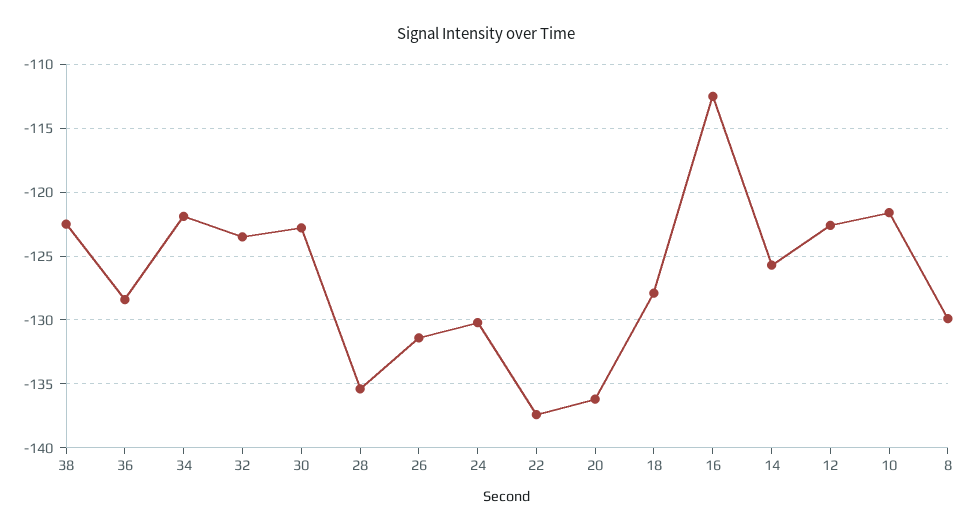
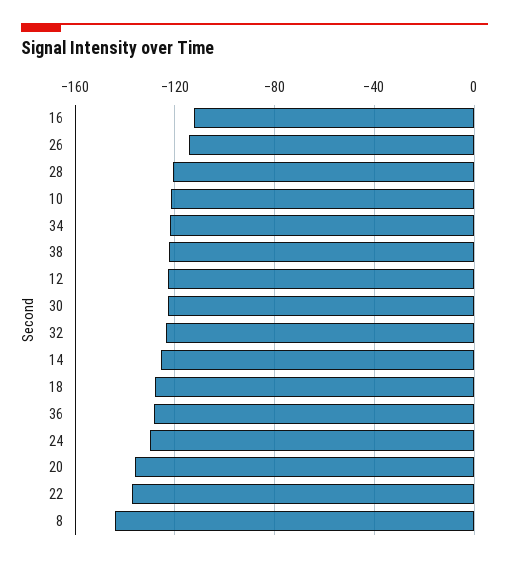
  {
    "38": -122.5,
    "36": -128.5,
    "34": -122,
    "32": -123.5,
    "30": -123,
-   "28": -135.5,
+   "28": -120,
-   "26": -131.5,
+   "26": -115,
    "24": -130,
    "22": -137.5,
    "20": -136,
    "18": -128,
    "16": -112.5,
    "14": -125.5,
    "12": -122.5,
    "10": -121.5,
-   "8": -130
+   "8": -145
  }

